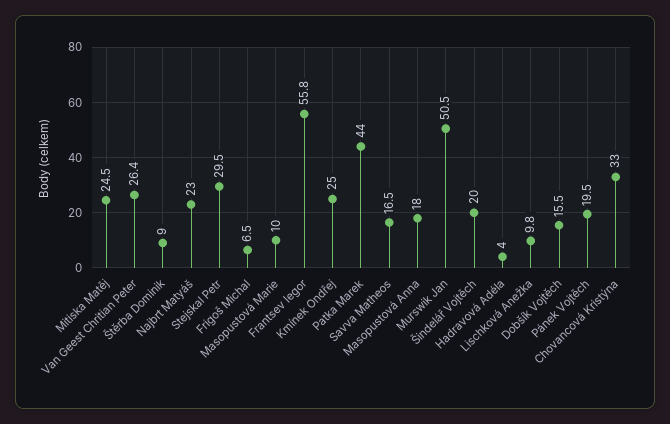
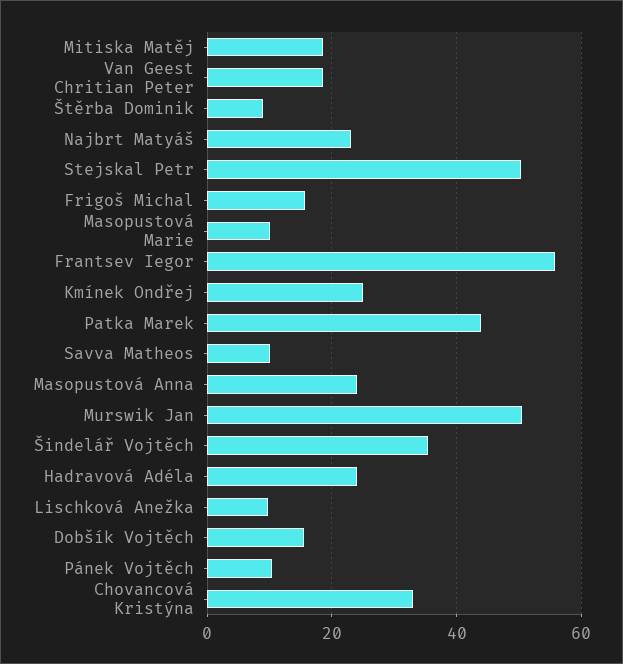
  {
-   "Mitiska Matěj": 24.5,
+   "Mitiska Matěj": 18,
-   "Van Geest Chritian Peter": 26.4,
+   "Van Geest Chritian Peter": 18,
    "Štěrba Dominik": 9,
    "Najbrt Matyáš": 23,
-   "Stejskal Petr": 29.5,
+   "Stejskal Petr": 50,
-   "Frigoš Michal": 6.5,
+   "Frigoš Michal": 16,
    "Masopustová Marie": 10,
    "Frantsev Iegor": 55.8,
    "Kmínek Ondřej": 25,
    "Patka Marek": 44,
-   "Savva Matheos": 16.5,
+   "Savva Matheos": 10,
-   "Masopustová Anna": 18,
+   "Masopustová Anna": 24,
    "Murswik Jan": 50.5,
-   "Šindelář Vojtěch": 20,
+   "Šindelář Vojtěch": 36,
-   "Hadravová Adéla": 4,
+   "Hadravová Adéla": 24,
    "Lischková Anežka": 9.8,
    "Dobšík Vojtěch": 15.5,
-   "Pánek Vojtěch": 19.5,
+   "Pánek Vojtěch": 10,
    "Chovancová Kristýna": 33
  }

